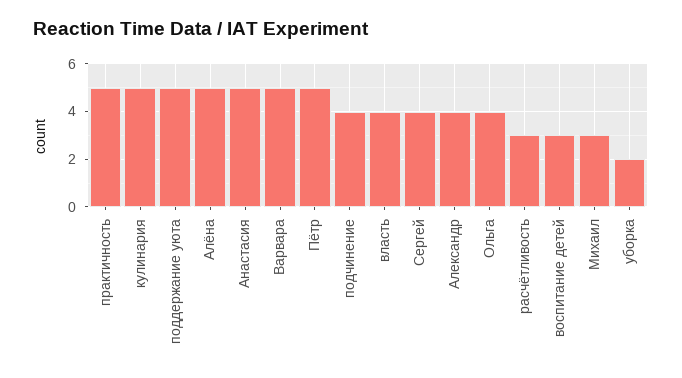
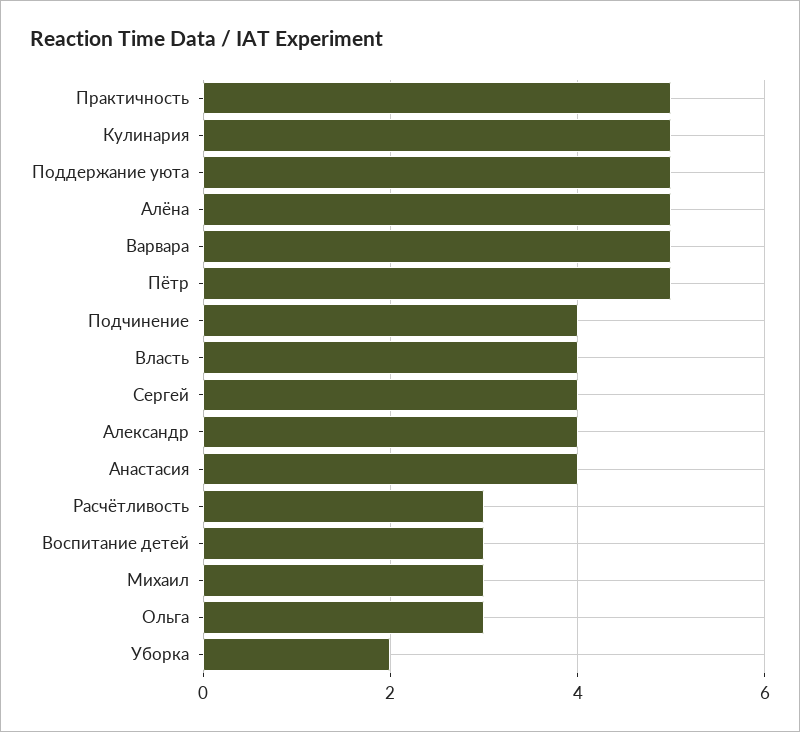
  {
    "практичность": 5,
    "кулинария": 5,
    "поддержание уюта": 5,
    "Алёна": 5,
-   "Анастасия": 5,
+   "Анастасия": 4,
    "Варвара": 5,
    "Пётр": 5,
    "подчинение": 4,
    "власть": 4,
    "Сергей": 4,
    "Александр": 4,
-   "Ольга": 4,
+   "Ольга": 3,
    "расчётливость": 3,
    "воспитание детей": 3,
    "Михаил": 3,
    "уборка": 2
  }

